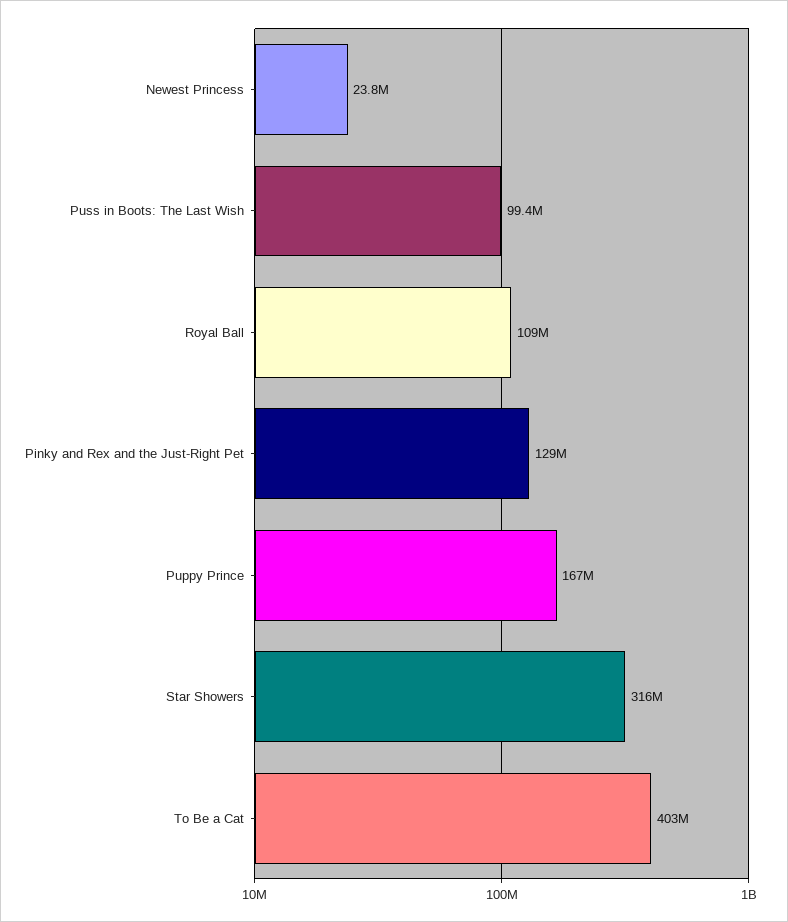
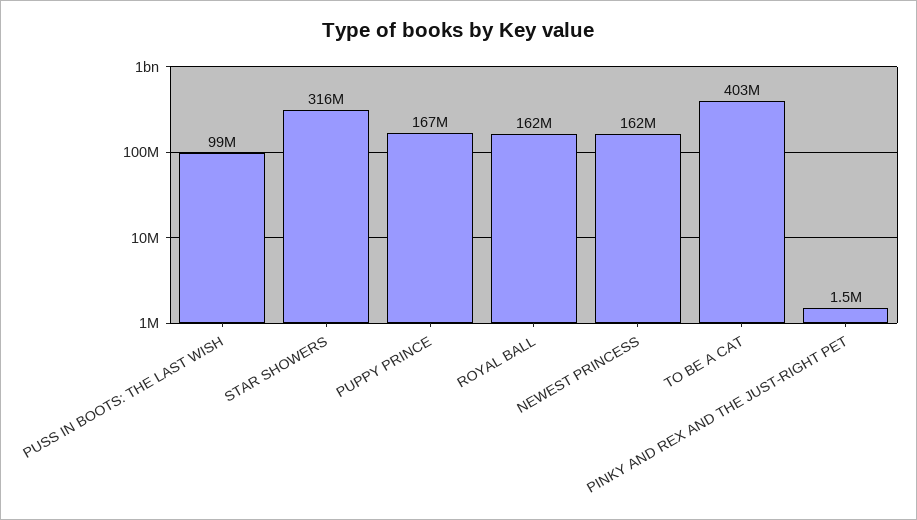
  {
-   "Newest Princess": 23800000,
+   "Newest Princess": 162000000,
    "Puss in Boots: The Last Wish": 99400000,
-   "Royal Ball": 109000000,
+   "Royal Ball": 162000000,
-   "Pinky and Rex and the Just-Right Pet": 129000000,
+   "Pinky and Rex and the Just-Right Pet": 1500000,
    "Puppy Prince": 167000000,
    "Star Showers": 316000000,
    "To Be a Cat": 403000000
  }

